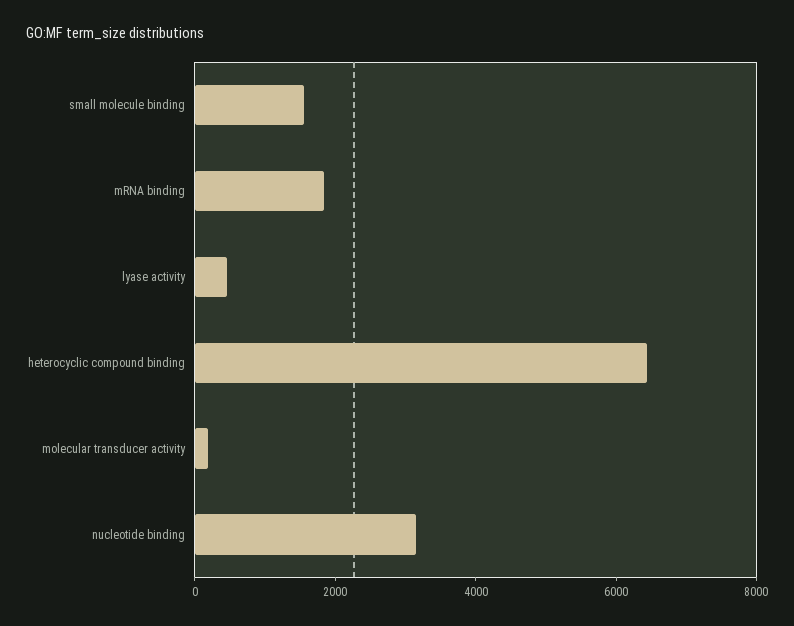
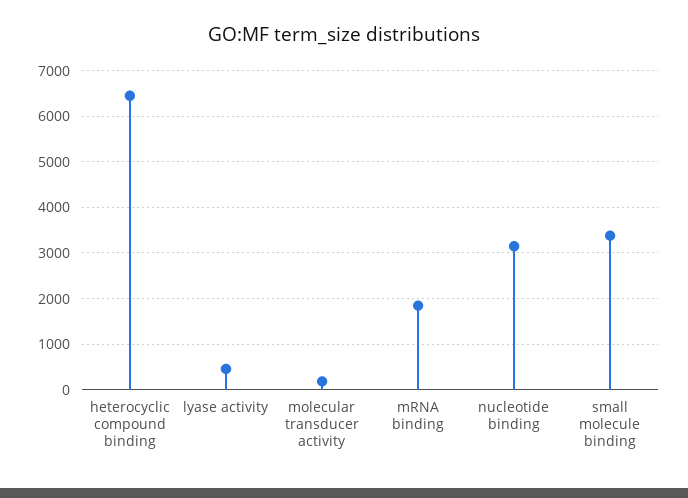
  {
-   "small molecule binding": 1500,
+   "small molecule binding": 3400,
    "mRNA binding": 1800,
    "lyase activity": 400,
    "heterocyclic compound binding": 6400,
    "molecular transducer activity": 200,
    "nucleotide binding": 3200
  }

